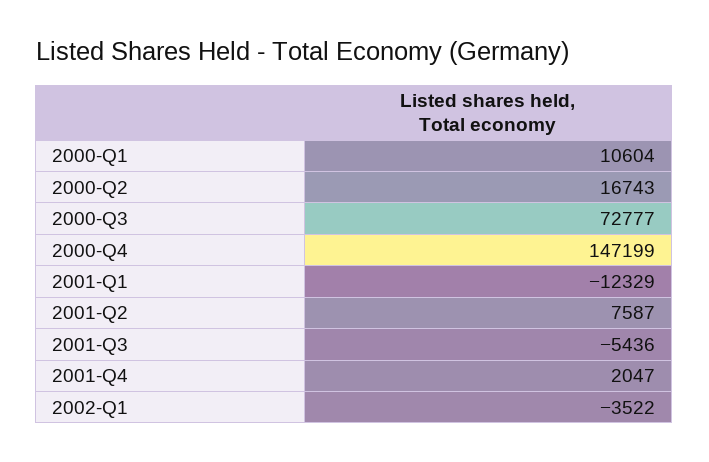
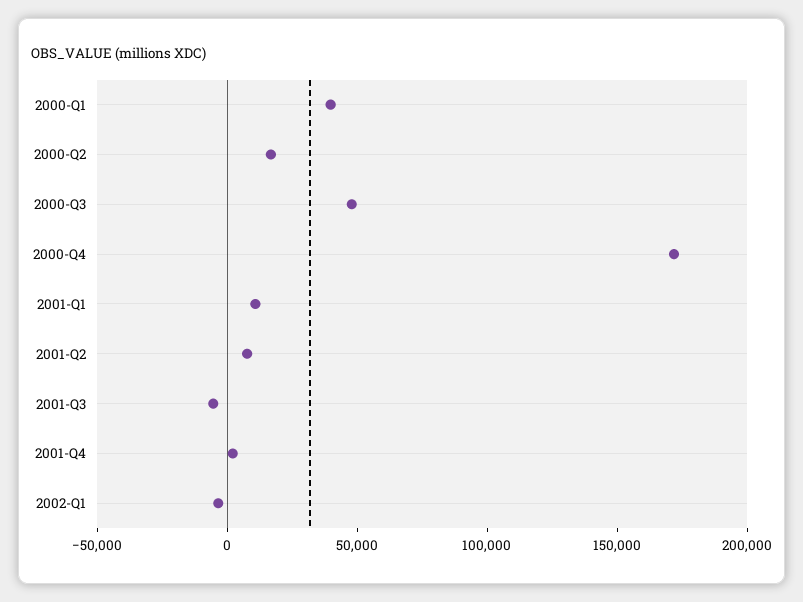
  {
-   "2000-Q1": 10604,
+   "2000-Q1": 40000,
    "2000-Q2": 16743,
-   "2000-Q3": 72777,
+   "2000-Q3": 50000,
-   "2000-Q4": 147199,
+   "2000-Q4": 170000,
-   "2001-Q1": -12329,
+   "2001-Q1": 10000,
    "2001-Q2": 7587,
    "2001-Q3": -5436,
    "2001-Q4": 2047,
    "2002-Q1": -3522
  }

